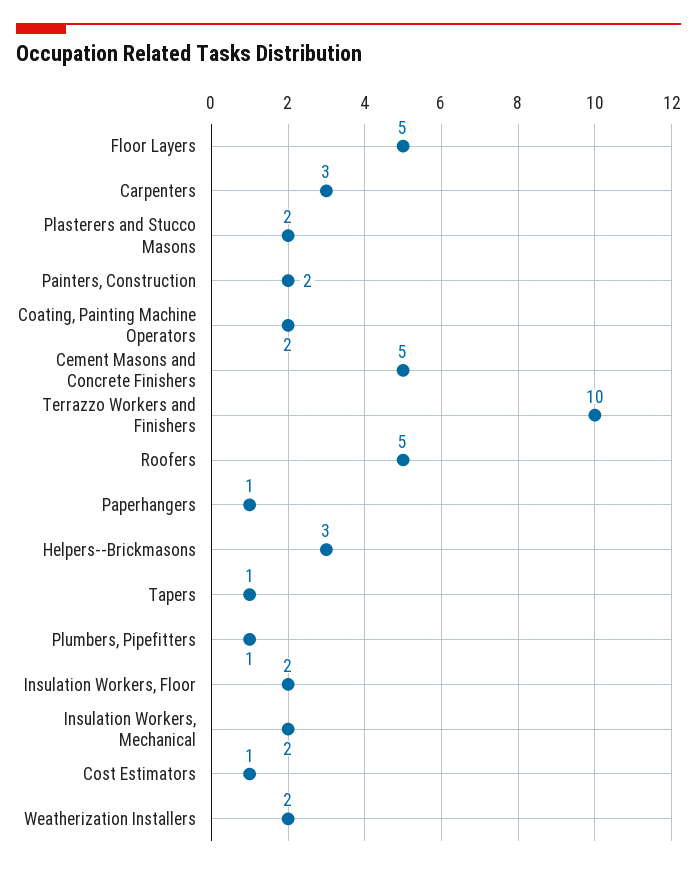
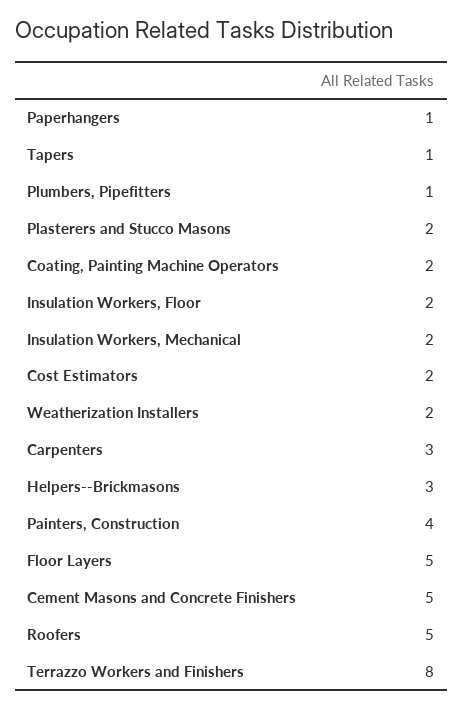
  {
    "Floor Layers": 5,
    "Carpenters": 3,
    "Plasterers and Stucco Masons": 2,
-   "Painters, Construction": 2,
+   "Painters, Construction": 4,
    "Coating, Painting Machine Operators": 2,
    "Cement Masons and Concrete Finishers": 5,
-   "Terrazzo Workers and Finishers": 10,
+   "Terrazzo Workers and Finishers": 8,
    "Roofers": 5,
    "Paperhangers": 1,
    "Helpers--Brickmasons": 3,
    "Tapers": 1,
    "Plumbers, Pipefitters": 1,
    "Insulation Workers, Floor": 2,
    "Insulation Workers, Mechanical": 2,
-   "Cost Estimators": 1,
+   "Cost Estimators": 2,
    "Weatherization Installers": 2
  }

